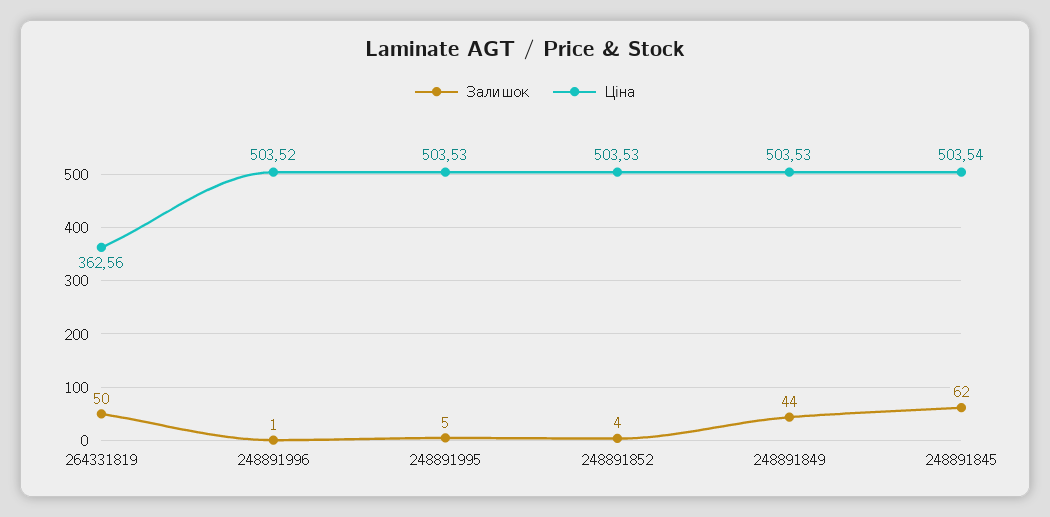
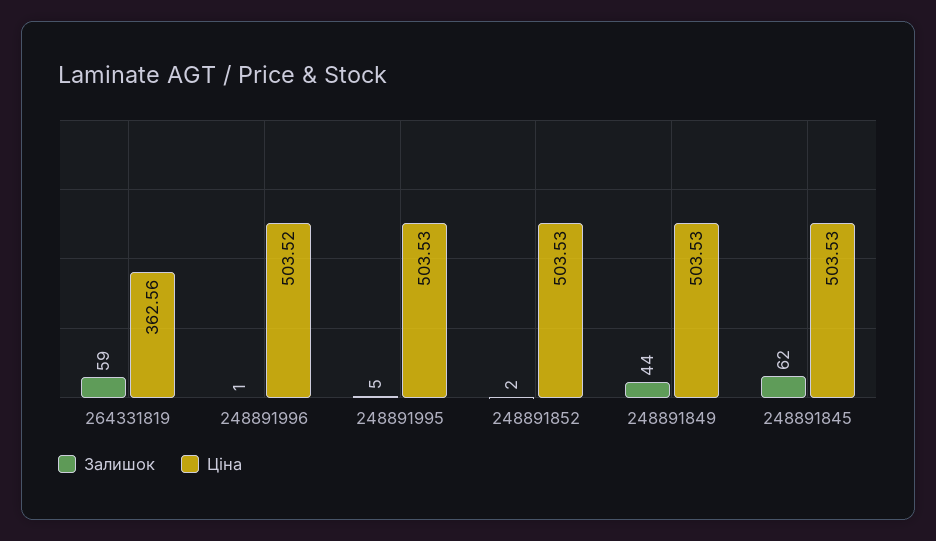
  {
    "Залишок": {
-     "264331819": 50,
+     "264331819": 59,
      "248891996": 1,
      "248891995": 5,
-     "248891852": 4,
+     "248891852": 2,
      "248891849": 44,
      "248891845": 62
    },
    "Ціна": {
      "264331819": 362.56,
      "248891996": 503.52,
      "248891995": 503.53,
      "248891852": 503.53,
      "248891849": 503.53,
-     "248891845": 503.54
+     "248891845": 503.53
    }
  }

